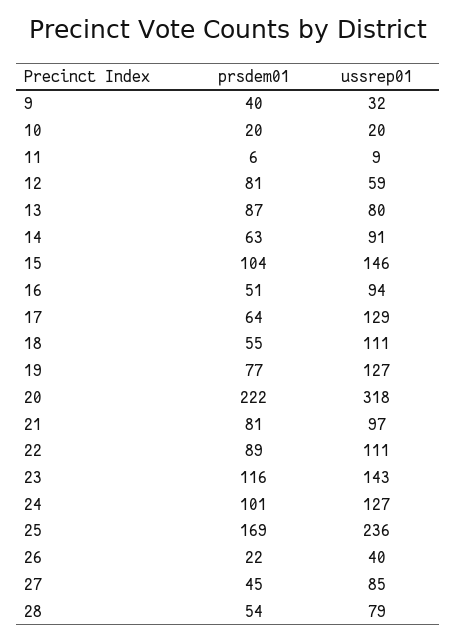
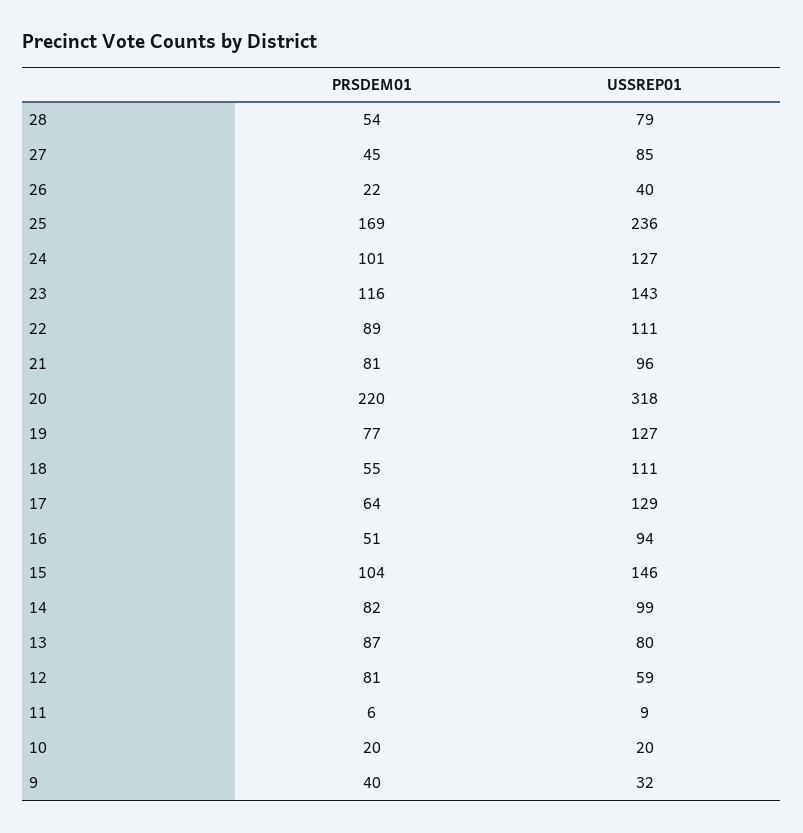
  {
    "prsdem01": {
      "9": 40,
      "10": 20,
      "11": 6,
      "12": 81,
      "13": 87,
-     "14": 63,
+     "14": 82,
      "15": 104,
      "16": 51,
      "17": 64,
      "18": 55,
      "19": 77,
-     "20": 222,
+     "20": 220,
      "21": 81,
      "22": 89,
      "23": 116,
      "24": 101,
      "25": 169,
      "26": 22,
      "27": 45,
      "28": 54
    },
    "ussrep01": {
      "9": 32,
      "10": 20,
      "11": 9,
      "12": 59,
      "13": 80,
-     "14": 91,
+     "14": 99,
      "15": 146,
      "16": 94,
      "17": 129,
      "18": 111,
      "19": 127,
      "20": 318,
-     "21": 97,
+     "21": 96,
      "22": 111,
      "23": 143,
      "24": 127,
      "25": 236,
      "26": 40,
      "27": 85,
      "28": 79
    }
  }

